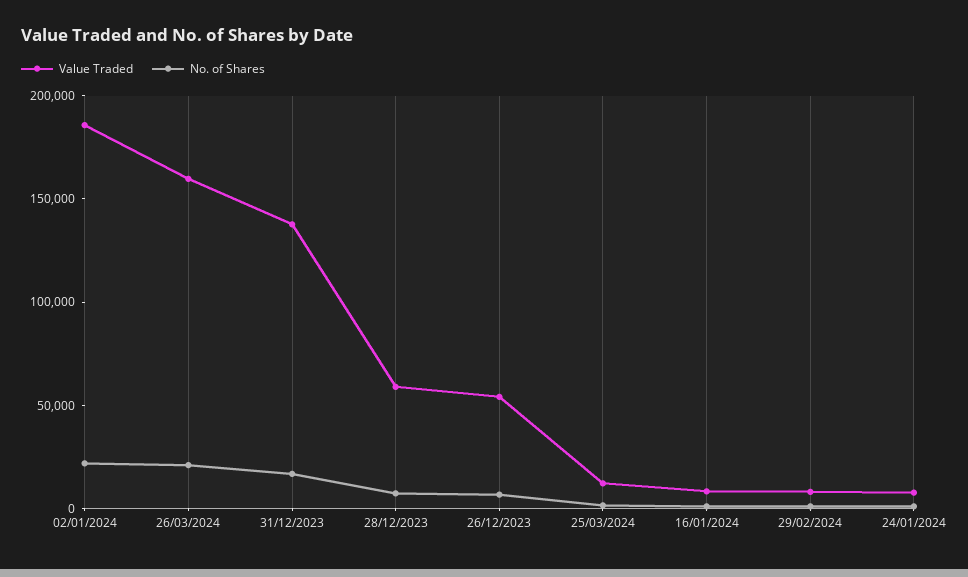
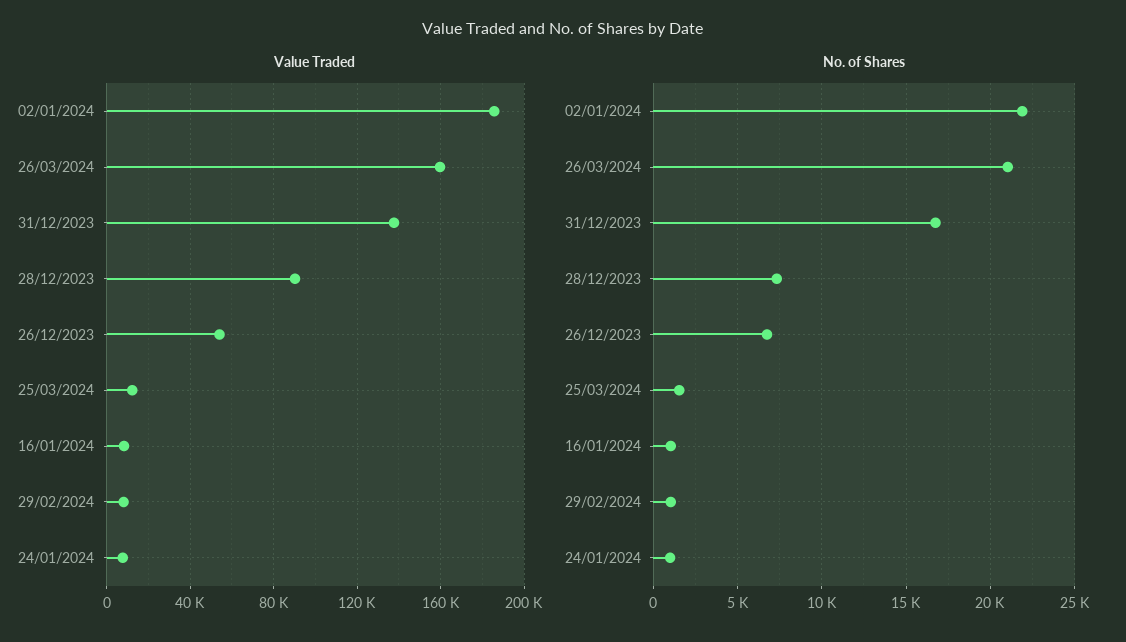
  {
    "Value Traded": {
      "02/01/2024": 185000,
      "26/03/2024": 160000,
      "31/12/2023": 140000,
-     "28/12/2023": 60000,
+     "28/12/2023": 90000,
      "26/12/2023": 55000,
      "25/03/2024": 10000,
      "16/01/2024": 10000,
      "29/02/2024": 10000,
      "24/01/2024": 10000
    },
    "No. of Shares": {
      "02/01/2024": 22000,
      "26/03/2024": 21000,
      "31/12/2023": 16500,
      "28/12/2023": 7500,
      "26/12/2023": 6500,
      "25/03/2024": 1500,
      "16/01/2024": 1000,
      "29/02/2024": 1000,
      "24/01/2024": 1000
    }
  }

